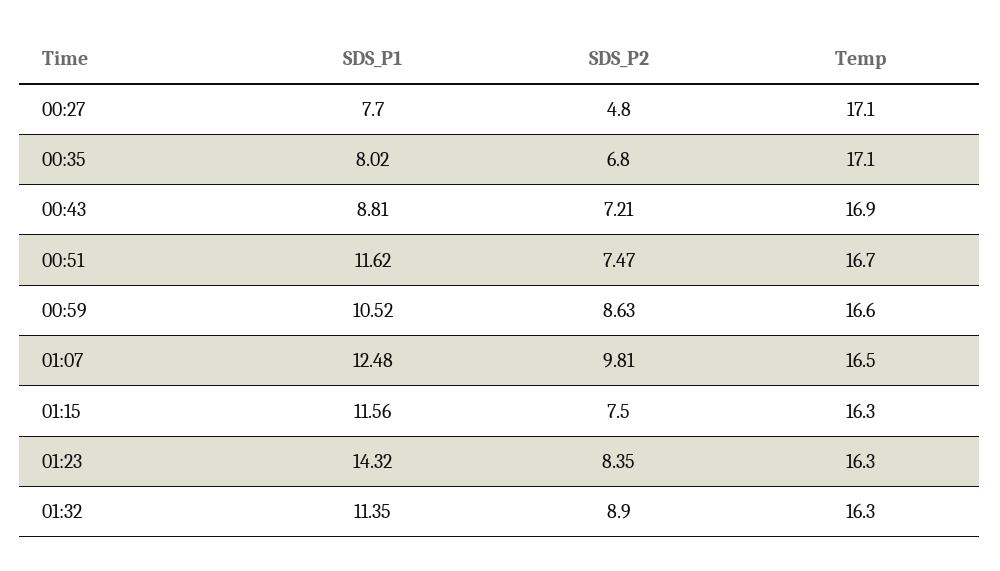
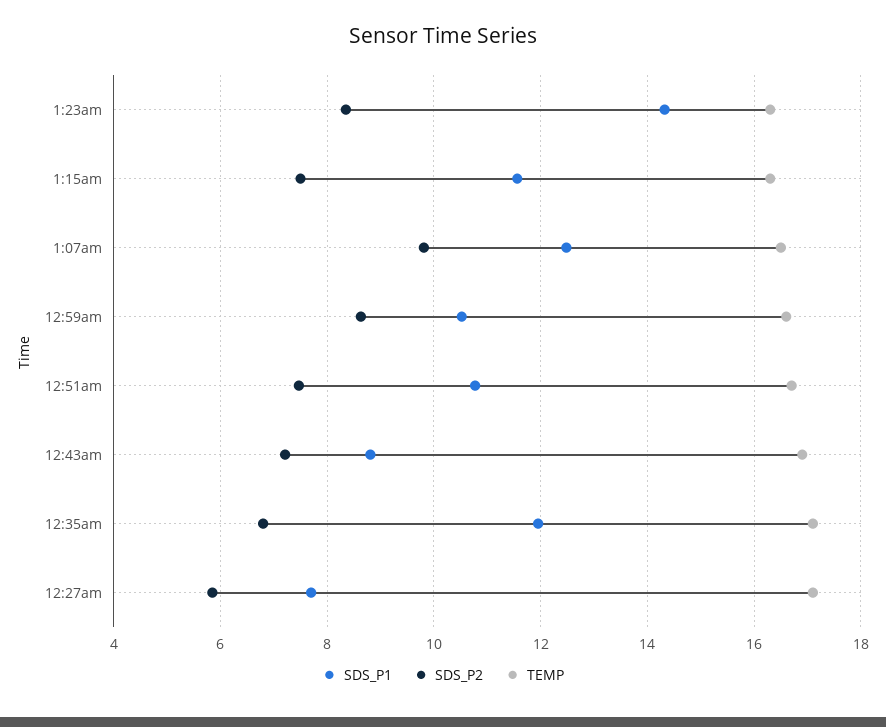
  {
    "SDS_P1": {
      "00:27": 7.7,
-     "00:35": 8.02,
+     "00:35": 12,
      "00:43": 8.81,
-     "00:51": 11.62,
+     "00:51": 10.8,
      "00:59": 10.52,
      "01:07": 12.48,
      "01:15": 11.56,
-     "01:23": 14.32,
+     "01:23": 14.32
-     "01:32": 11.35
    },
    "SDS_P2": {
-     "00:27": 4.8,
+     "00:27": 5.8,
      "00:35": 6.8,
      "00:43": 7.21,
      "00:51": 7.47,
      "00:59": 8.63,
      "01:07": 9.81,
      "01:15": 7.5,
-     "01:23": 8.35,
+     "01:23": 8.35
-     "01:32": 8.9
    },
    "Temp": {
      "00:27": 17.1,
      "00:35": 17.1,
      "00:43": 16.9,
      "00:51": 16.7,
      "00:59": 16.6,
      "01:07": 16.5,
      "01:15": 16.3,
-     "01:23": 16.3,
+     "01:23": 16.3
-     "01:32": 16.3
    }
  }

